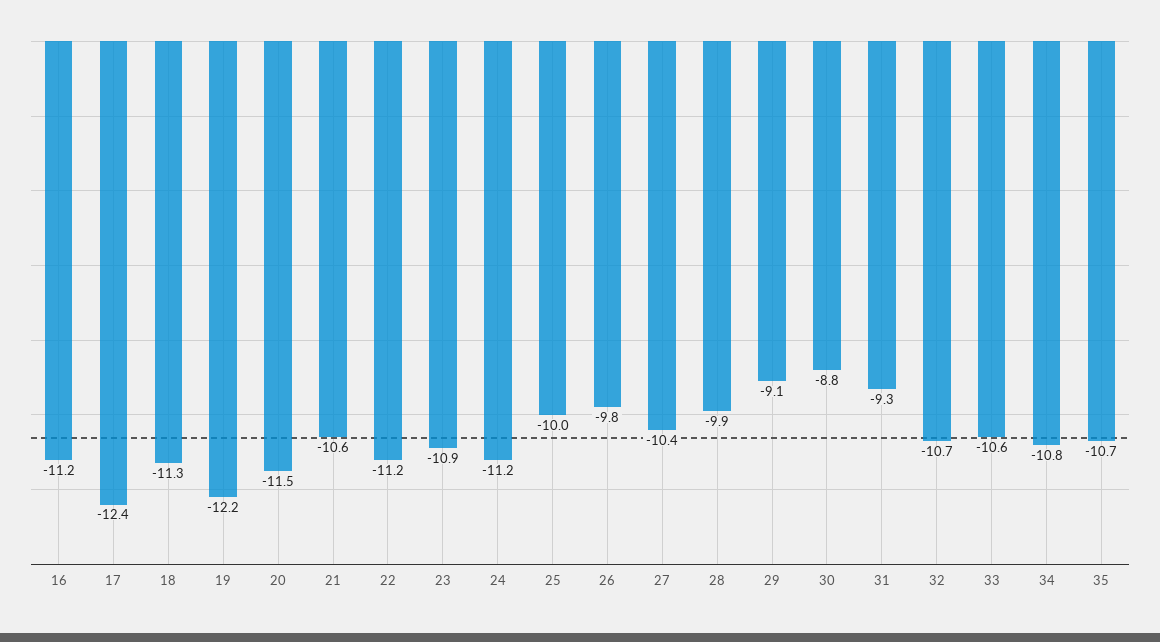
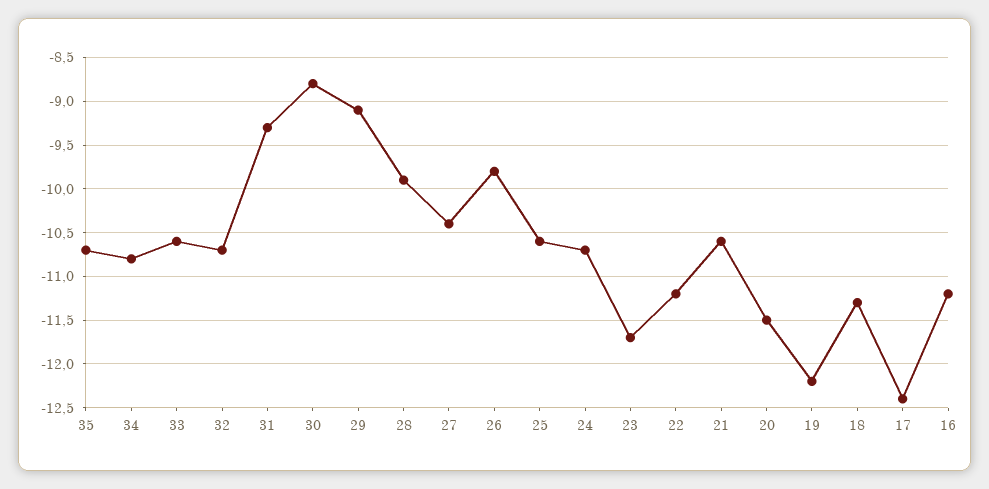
  {
    "16": -11.2,
    "17": -12.4,
    "18": -11.3,
    "19": -12.2,
    "20": -11.5,
    "21": -10.6,
    "22": -11.2,
-   "23": -10.9,
+   "23": -11.7,
-   "24": -11.2,
+   "24": -10.7,
-   "25": -10,
+   "25": -10.6,
    "26": -9.8,
    "27": -10.4,
    "28": -9.9,
    "29": -9.1,
    "30": -8.8,
    "31": -9.3,
    "32": -10.7,
    "33": -10.6,
    "34": -10.8,
    "35": -10.7
  }

